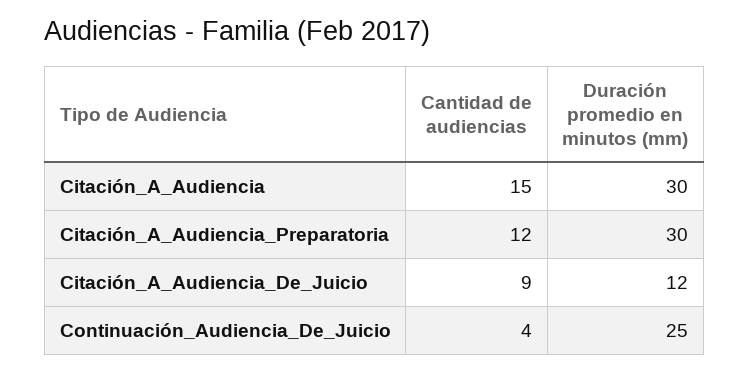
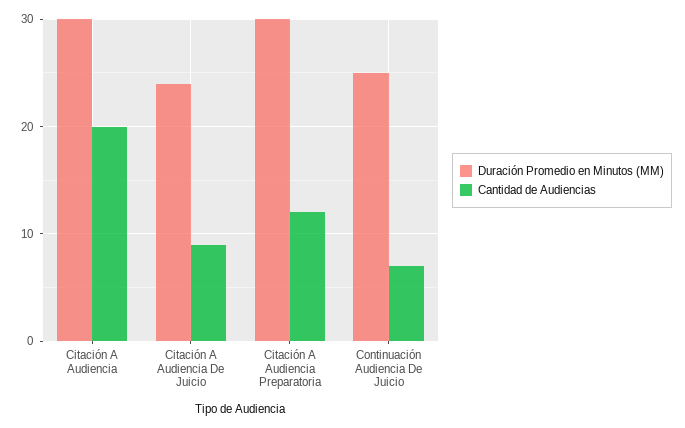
  {
    "Cantidad de audiencias": {
-     "Citación_A_Audiencia": 15,
+     "Citación_A_Audiencia": 20,
      "Citación_A_Audiencia_Preparatoria": 12,
      "Citación_A_Audiencia_De_Juicio": 9,
-     "Continuación_Audiencia_De_Juicio": 4
+     "Continuación_Audiencia_De_Juicio": 7
    },
    "Duración promedio en minutos (mm)": {
      "Citación_A_Audiencia": 30,
      "Citación_A_Audiencia_Preparatoria": 30,
-     "Citación_A_Audiencia_De_Juicio": 12,
+     "Citación_A_Audiencia_De_Juicio": 24,
      "Continuación_Audiencia_De_Juicio": 25
    }
  }

